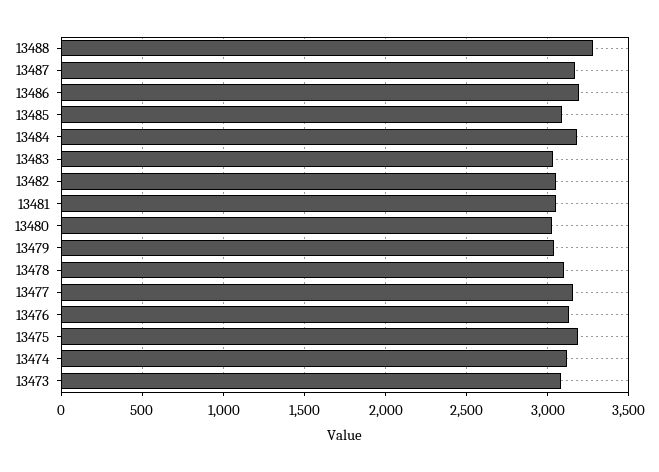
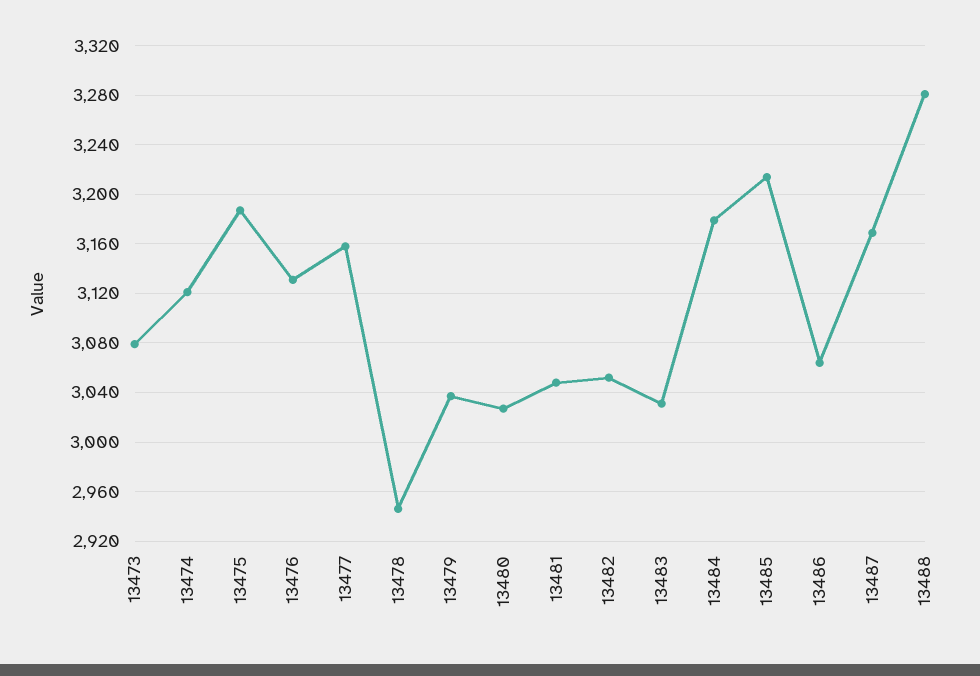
  {
    "13488": 3280,
    "13487": 3170,
-   "13486": 3200,
+   "13486": 3065,
-   "13485": 3100,
+   "13485": 3215,
    "13484": 3180,
    "13483": 3030,
    "13482": 3050,
    "13481": 3050,
    "13480": 3025,
    "13479": 3035,
-   "13478": 3100,
+   "13478": 2945,
    "13477": 3160,
    "13476": 3130,
    "13475": 3185,
    "13474": 3120,
    "13473": 3080
  }

